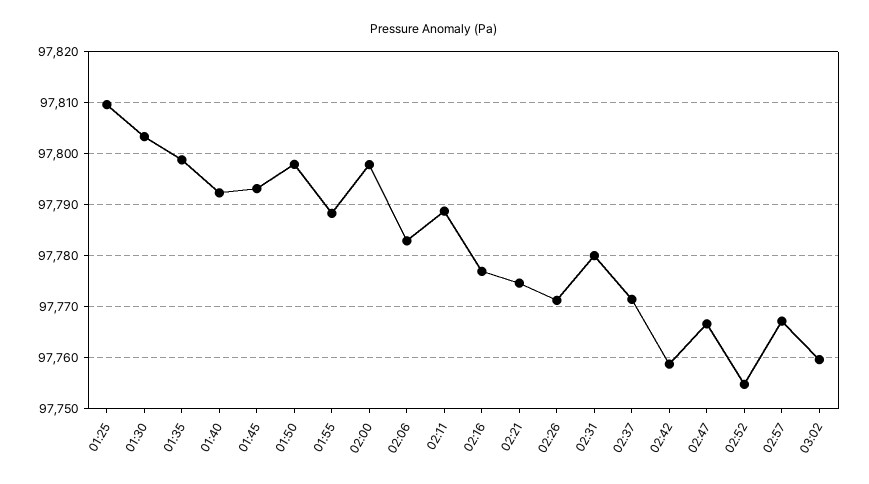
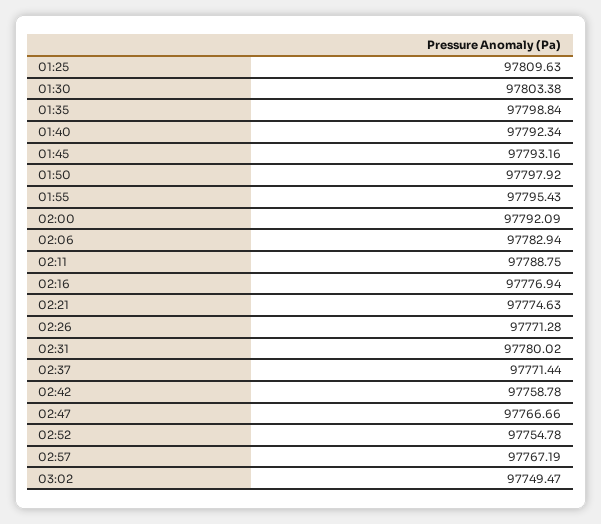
  {
    "01:25": 97809.63,
    "01:30": 97803.38,
    "01:35": 97798.84,
    "01:40": 97792.34,
    "01:45": 97793.16,
    "01:50": 97797.92,
-   "01:55": 97788,
+   "01:55": 97795.43,
-   "02:00": 97798,
+   "02:00": 97792.09,
    "02:06": 97782.94,
    "02:11": 97788.75,
    "02:16": 97776.94,
    "02:21": 97774.63,
    "02:26": 97771.28,
    "02:31": 97780.02,
    "02:37": 97771.44,
    "02:42": 97758.78,
    "02:47": 97766.66,
    "02:52": 97754.78,
    "02:57": 97767.19,
-   "03:02": 97760
+   "03:02": 97749.47
  }

